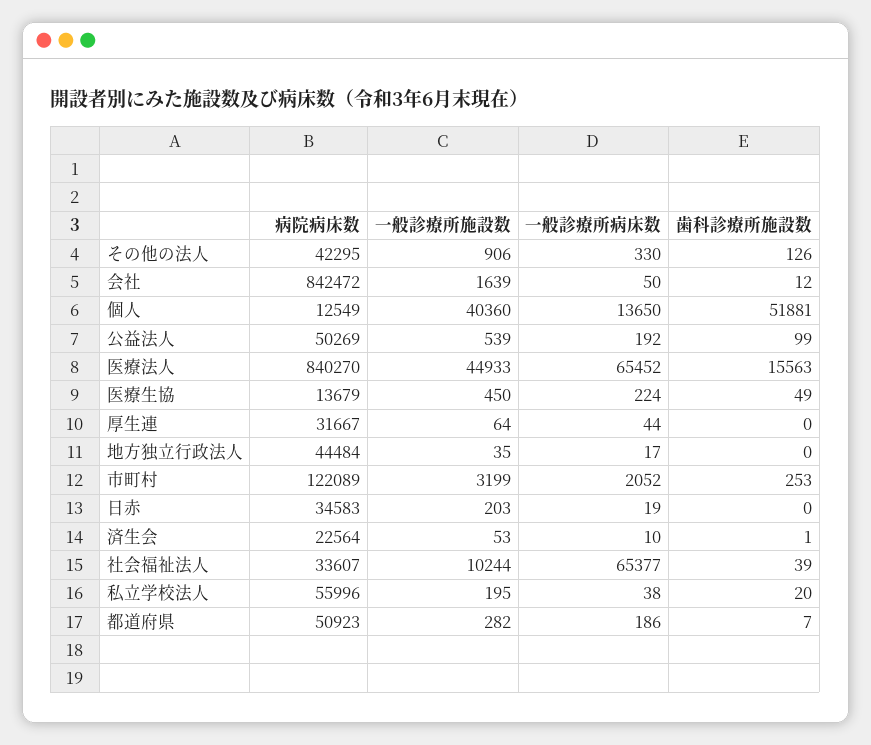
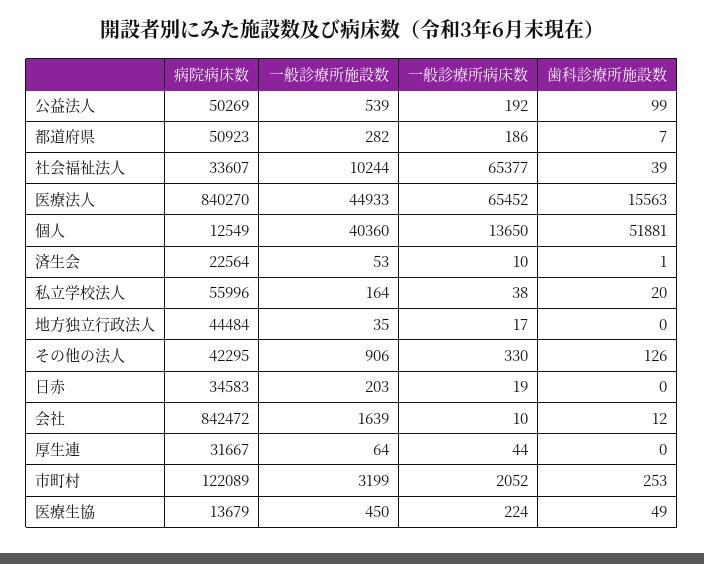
  {
    "病院病床数": {
      "その他の法人": 42295,
      "会社": 842472,
      "個人": 12549,
      "公益法人": 50269,
      "医療法人": 840270,
      "医療生協": 13679,
      "厚生連": 31667,
      "地方独立行政法人": 44484,
      "市町村": 122089,
      "日赤": 34583,
      "済生会": 22564,
      "社会福祉法人": 33607,
      "私立学校法人": 55996,
      "都道府県": 50923
    },
    "一般診療所施設数": {
      "その他の法人": 906,
      "会社": 1639,
      "個人": 40360,
      "公益法人": 539,
      "医療法人": 44933,
      "医療生協": 450,
      "厚生連": 64,
      "地方独立行政法人": 35,
      "市町村": 3199,
      "日赤": 203,
      "済生会": 53,
      "社会福祉法人": 10244,
-     "私立学校法人": 195,
+     "私立学校法人": 164,
      "都道府県": 282
    },
    "一般診療所病床数": {
      "その他の法人": 330,
-     "会社": 50,
+     "会社": 10,
      "個人": 13650,
      "公益法人": 192,
      "医療法人": 65452,
      "医療生協": 224,
      "厚生連": 44,
      "地方独立行政法人": 17,
      "市町村": 2052,
      "日赤": 19,
      "済生会": 10,
      "社会福祉法人": 65377,
      "私立学校法人": 38,
      "都道府県": 186
    },
    "歯科診療所施設数": {
      "その他の法人": 126,
      "会社": 12,
      "個人": 51881,
      "公益法人": 99,
      "医療法人": 15563,
      "医療生協": 49,
      "厚生連": 0,
      "地方独立行政法人": 0,
      "市町村": 253,
      "日赤": 0,
      "済生会": 1,
      "社会福祉法人": 39,
      "私立学校法人": 20,
      "都道府県": 7
    }
  }

